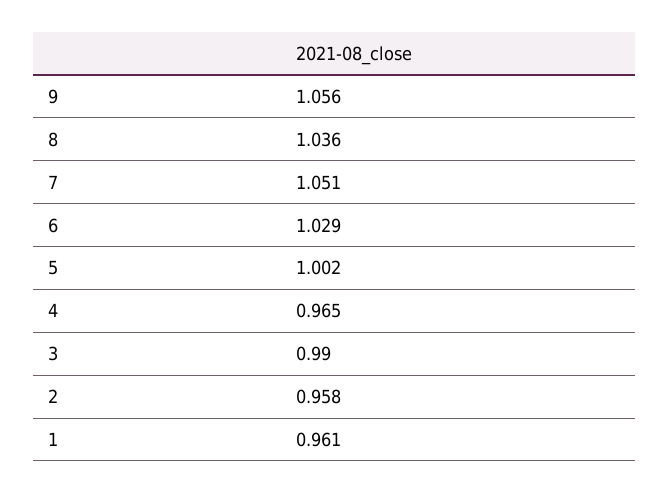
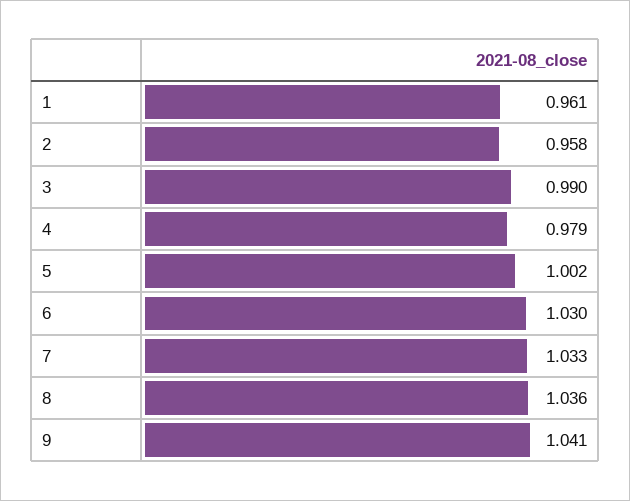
  {
-   "9": 1.056,
+   "9": 1.041,
    "8": 1.036,
-   "7": 1.051,
+   "7": 1.033,
-   "6": 1.029,
+   "6": 1.03,
    "5": 1.002,
-   "4": 0.965,
+   "4": 0.979,
    "3": 0.99,
    "2": 0.958,
    "1": 0.961
  }

